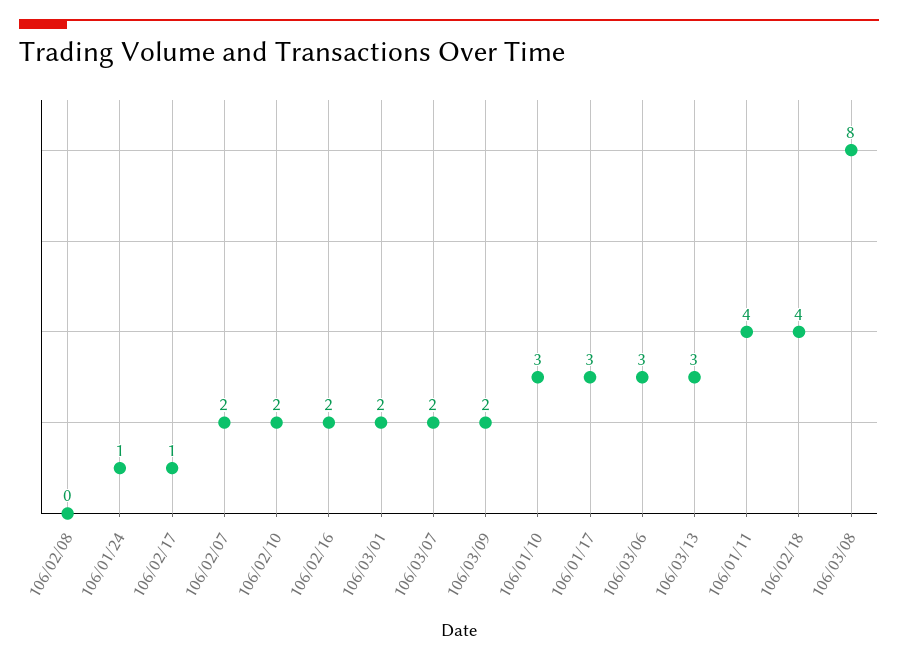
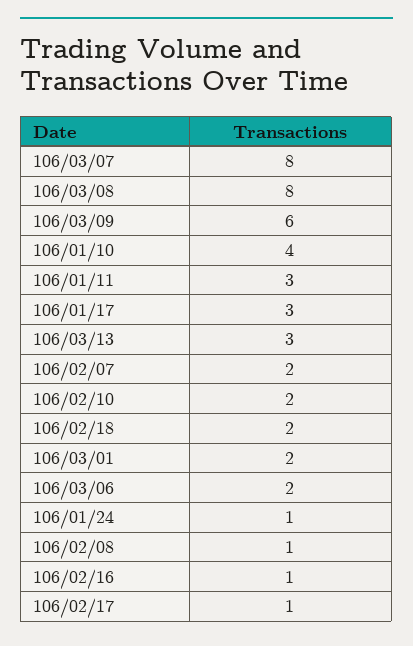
  {
-   "106/02/08": 0,
+   "106/02/08": 1,
    "106/01/24": 1,
    "106/02/17": 1,
    "106/02/07": 2,
    "106/02/10": 2,
-   "106/02/16": 2,
+   "106/02/16": 1,
    "106/03/01": 2,
-   "106/03/07": 2,
+   "106/03/07": 8,
-   "106/03/09": 2,
+   "106/03/09": 6,
-   "106/01/10": 3,
+   "106/01/10": 4,
    "106/01/17": 3,
-   "106/03/06": 3,
+   "106/03/06": 2,
    "106/03/13": 3,
-   "106/01/11": 4,
+   "106/01/11": 3,
-   "106/02/18": 4,
+   "106/02/18": 2,
    "106/03/08": 8
  }

